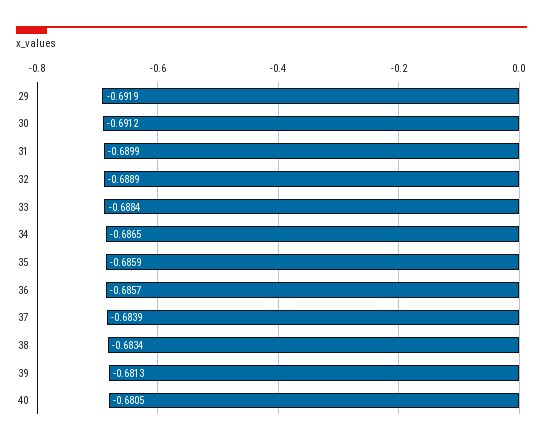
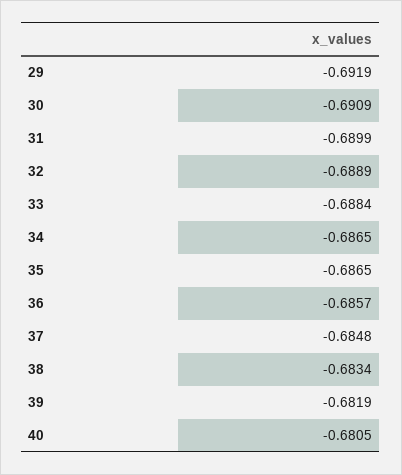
  {
    "29": -0.6919,
-   "30": -0.6912,
+   "30": -0.6909,
    "31": -0.6899,
    "32": -0.6889,
    "33": -0.6884,
    "34": -0.6865,
-   "35": -0.6859,
+   "35": -0.6865,
    "36": -0.6857,
-   "37": -0.6839,
+   "37": -0.6848,
    "38": -0.6834,
-   "39": -0.6813,
+   "39": -0.6819,
    "40": -0.6805
  }

